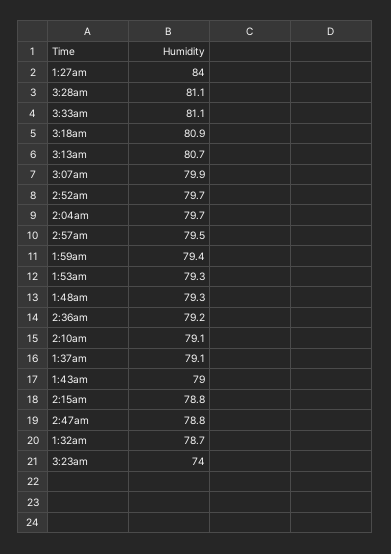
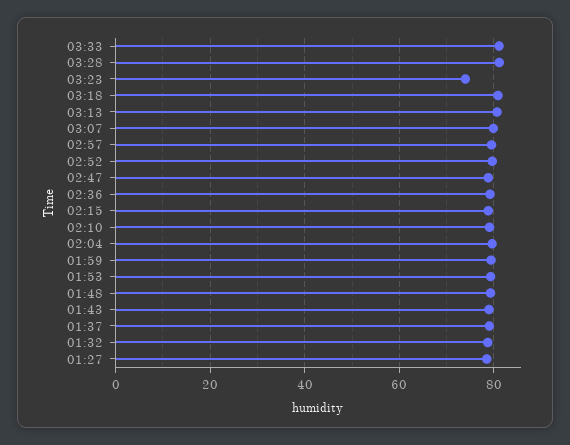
  {
-   "1:27am": 84,
+   "1:27am": 78,
    "3:28am": 81.1,
    "3:33am": 81.1,
    "3:18am": 80.9,
    "3:13am": 80.7,
    "3:07am": 79.9,
    "2:52am": 79.7,
    "2:04am": 79.7,
    "2:57am": 79.5,
    "1:59am": 79.4,
    "1:53am": 79.3,
    "1:48am": 79.3,
    "2:36am": 79.2,
    "2:10am": 79.1,
    "1:37am": 79.1,
    "1:43am": 79,
    "2:15am": 78.8,
    "2:47am": 78.8,
    "1:32am": 78.7,
    "3:23am": 74
  }

